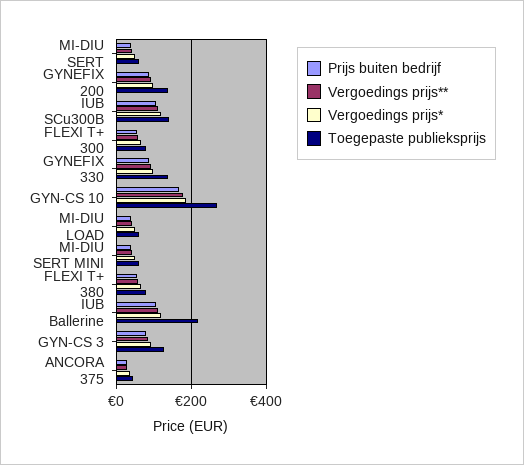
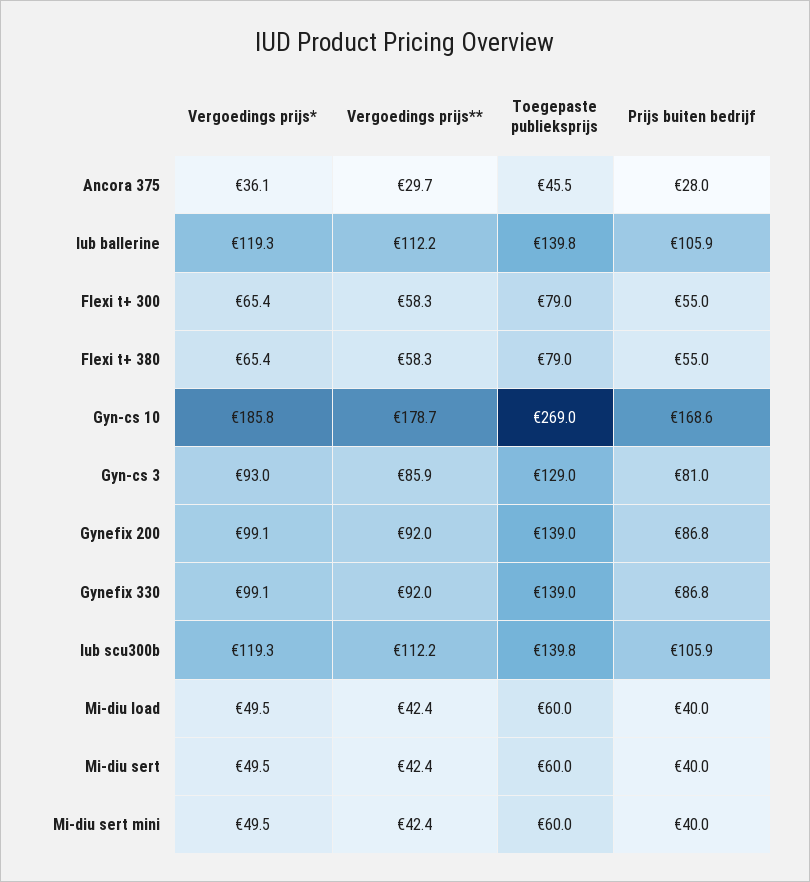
  {
    "Prijs buiten bedrijf": {
      "MI-DIU SERT": 40,
      "GYNEFIX 200": 86.8,
      "IUB SCu300B": 105.9,
      "FLEXI T+ 300": 55,
      "GYNEFIX 330": 86.8,
      "GYN-CS 10": 168.6,
      "MI-DIU LOAD": 40,
      "MI-DIU SERT MINI": 40,
      "FLEXI T+ 380": 55,
      "IUB Ballerine": 105.9,
      "GYN-CS 3": 81,
      "ANCORA 375": 28
    },
    "Vergoedings prijs**": {
      "MI-DIU SERT": 42.4,
      "GYNEFIX 200": 92,
      "IUB SCu300B": 112.2,
      "FLEXI T+ 300": 58.3,
      "GYNEFIX 330": 92,
      "GYN-CS 10": 178.7,
      "MI-DIU LOAD": 42.4,
      "MI-DIU SERT MINI": 42.4,
      "FLEXI T+ 380": 58.3,
      "IUB Ballerine": 112.2,
      "GYN-CS 3": 85.9,
      "ANCORA 375": 29.7
    },
    "Vergoedings prijs*": {
      "MI-DIU SERT": 49.5,
      "GYNEFIX 200": 99.1,
      "IUB SCu300B": 119.3,
      "FLEXI T+ 300": 65.4,
      "GYNEFIX 330": 99.1,
      "GYN-CS 10": 185.8,
      "MI-DIU LOAD": 49.5,
      "MI-DIU SERT MINI": 49.5,
      "FLEXI T+ 380": 65.4,
      "IUB Ballerine": 119.3,
      "GYN-CS 3": 93,
      "ANCORA 375": 36.1
    },
    "Toegepaste publieksprijs": {
      "MI-DIU SERT": 60,
      "GYNEFIX 200": 139,
      "IUB SCu300B": 139.8,
      "FLEXI T+ 300": 79,
      "GYNEFIX 330": 139,
      "GYN-CS 10": 269,
      "MI-DIU LOAD": 60,
      "MI-DIU SERT MINI": 60,
      "FLEXI T+ 380": 79,
-     "IUB Ballerine": 220,
+     "IUB Ballerine": 139.8,
      "GYN-CS 3": 129,
      "ANCORA 375": 45.5
    }
  }

